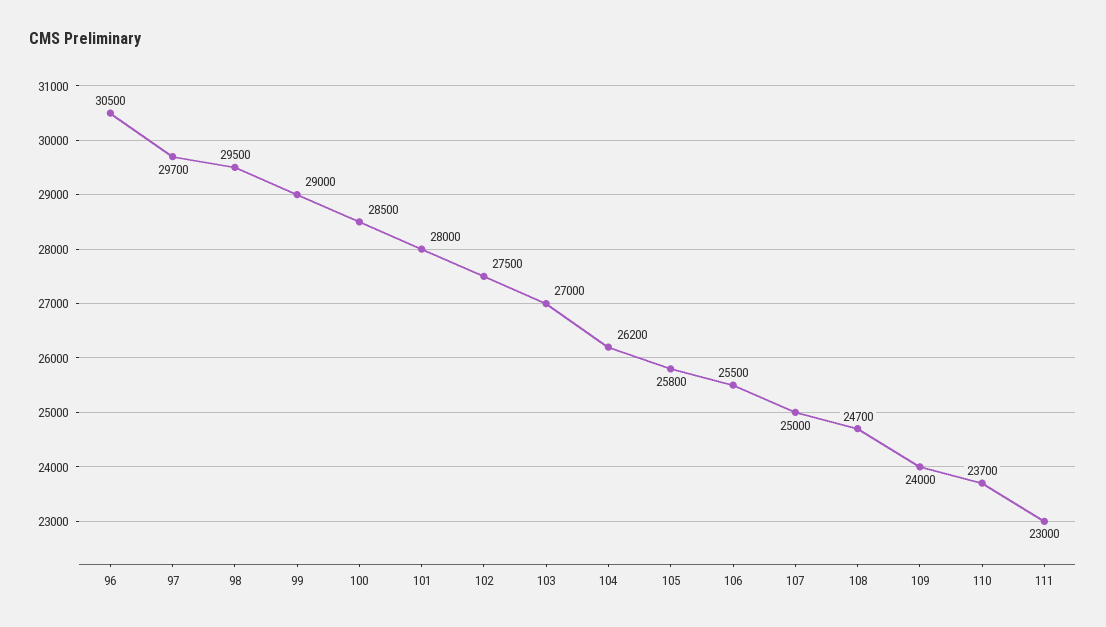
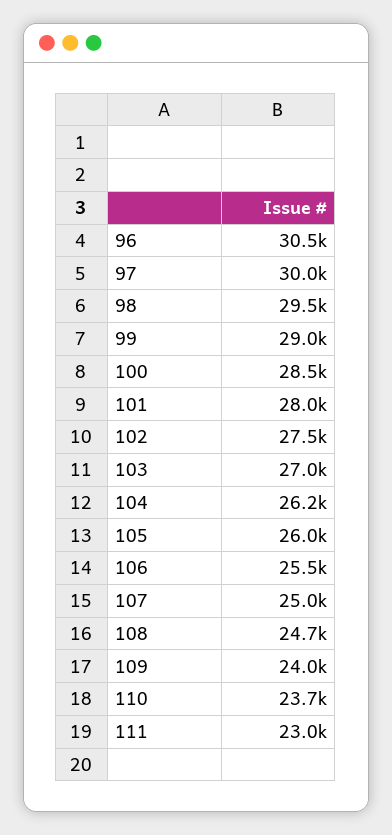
  {
    "96": 30500,
-   "97": 29700,
+   "97": 30000,
    "98": 29500,
    "99": 29000,
    "100": 28500,
    "101": 28000,
    "102": 27500,
    "103": 27000,
    "104": 26200,
-   "105": 25800,
+   "105": 26000,
    "106": 25500,
    "107": 25000,
    "108": 24700,
    "109": 24000,
    "110": 23700,
    "111": 23000
  }

